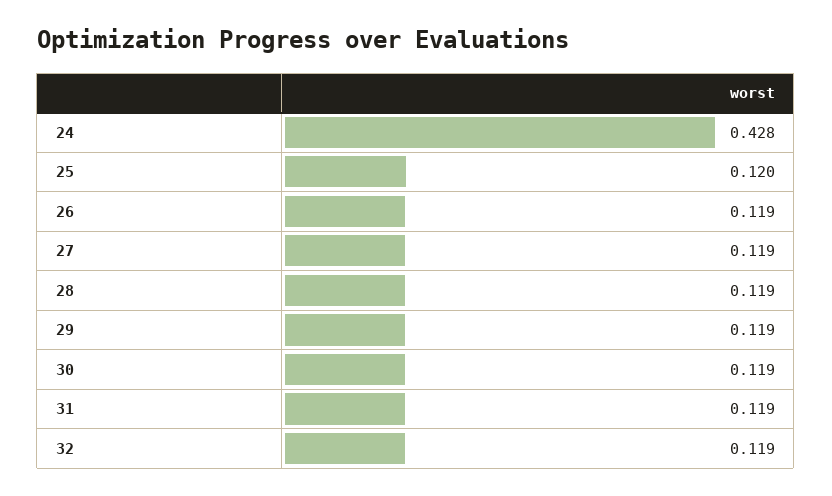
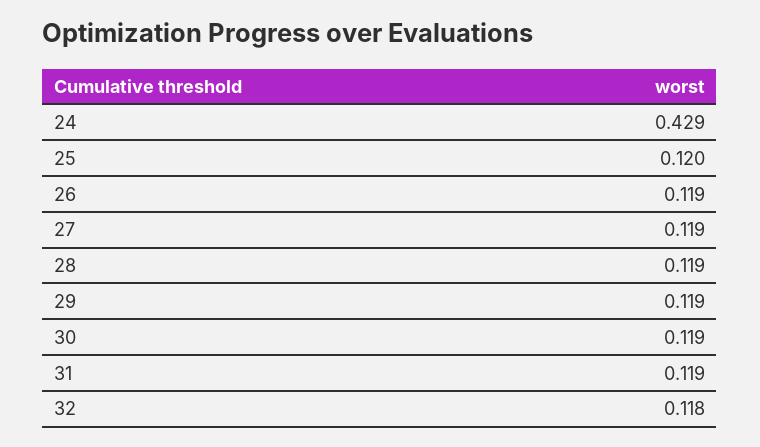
  {
-   "24": 0.428,
+   "24": 0.429,
    "25": 0.12,
    "26": 0.119,
    "27": 0.119,
    "28": 0.119,
    "29": 0.119,
    "30": 0.119,
    "31": 0.119,
-   "32": 0.119
+   "32": 0.118
  }

